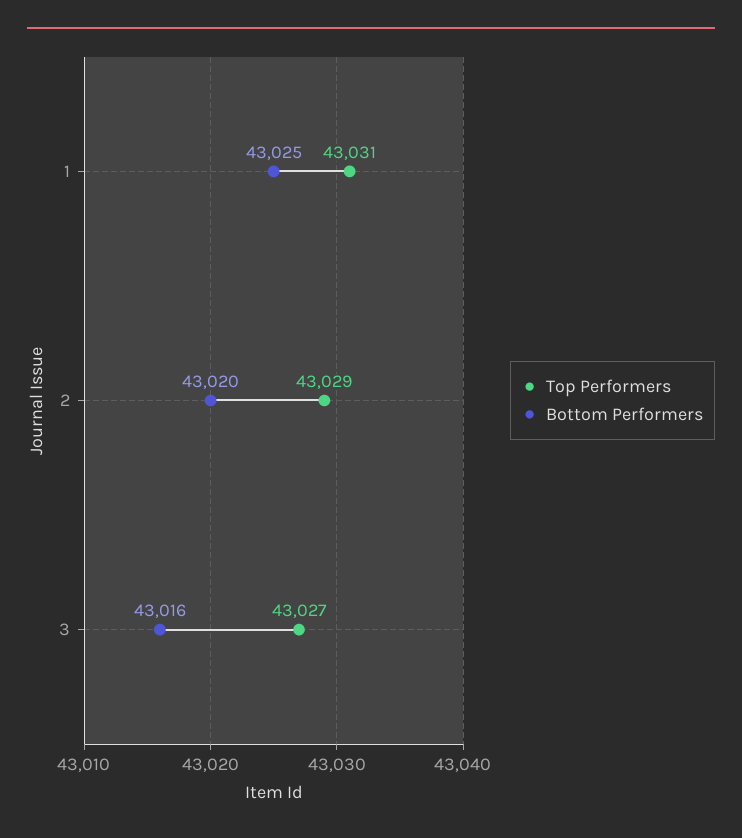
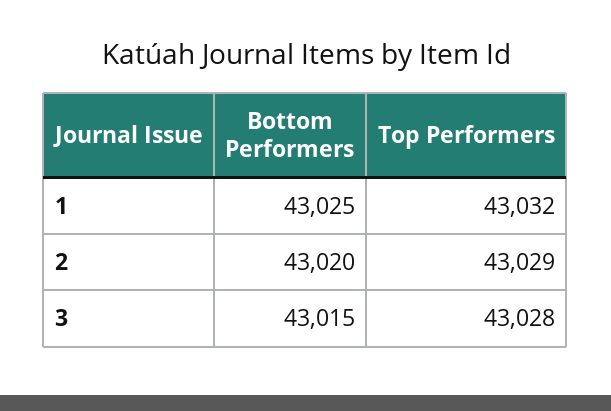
  {
    "Top Performers": {
-     "1": 43031,
+     "1": 43032,
      "2": 43029,
-     "3": 43027
+     "3": 43028
    },
    "Bottom Performers": {
      "1": 43025,
      "2": 43020,
-     "3": 43016
+     "3": 43015
    }
  }

